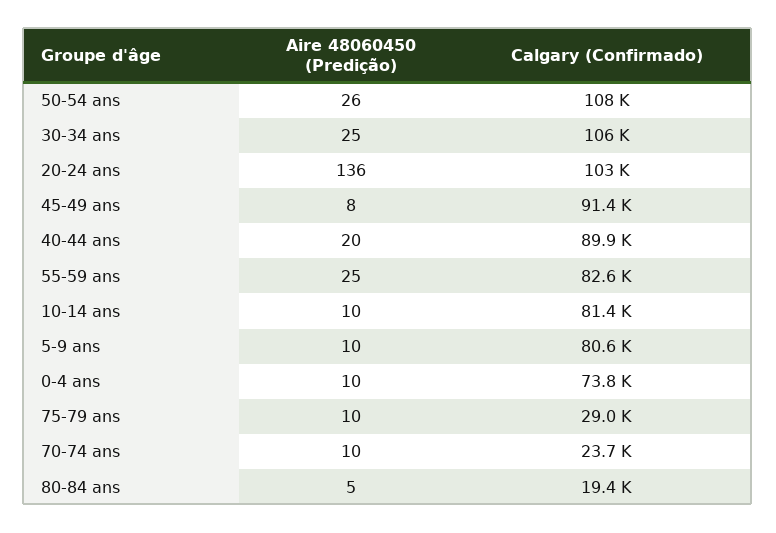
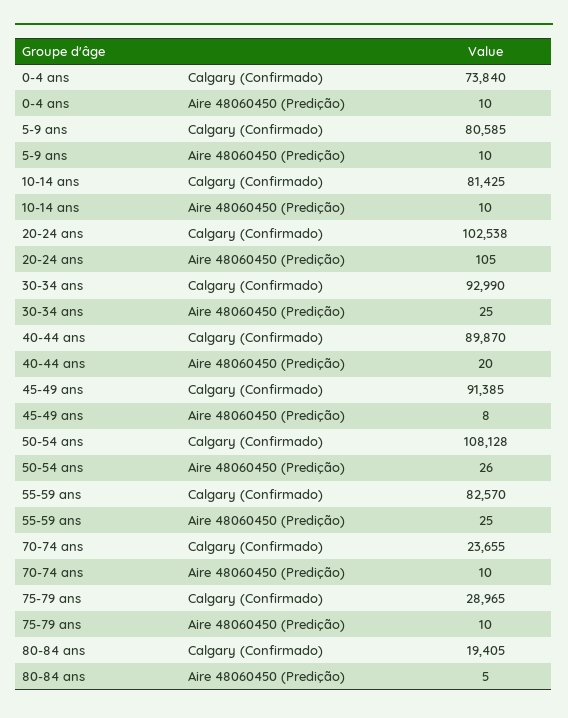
  {
    "Aire 48060450 (Predição)": {
      "50-54 ans": 26,
      "30-34 ans": 25,
-     "20-24 ans": 136,
+     "20-24 ans": 105,
      "45-49 ans": 8,
      "40-44 ans": 20,
      "55-59 ans": 25,
      "10-14 ans": 10,
      "5-9 ans": 10,
      "0-4 ans": 10,
      "75-79 ans": 10,
      "70-74 ans": 10,
      "80-84 ans": 5
    },
    "Calgary (Confirmado)": {
      "50-54 ans": 108128,
-     "30-34 ans": 106000,
+     "30-34 ans": 92990,
      "20-24 ans": 102538,
      "45-49 ans": 91385,
      "40-44 ans": 89870,
      "55-59 ans": 82570,
      "10-14 ans": 81425,
      "5-9 ans": 80585,
      "0-4 ans": 73840,
      "75-79 ans": 28965,
      "70-74 ans": 23655,
      "80-84 ans": 19405
    }
  }

